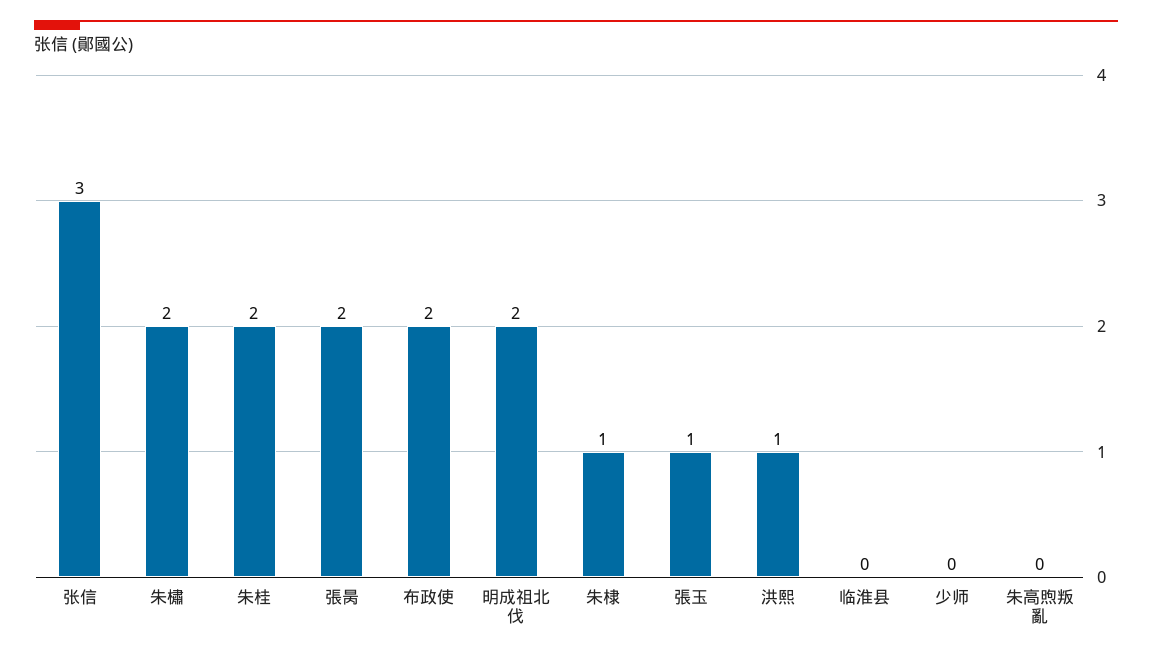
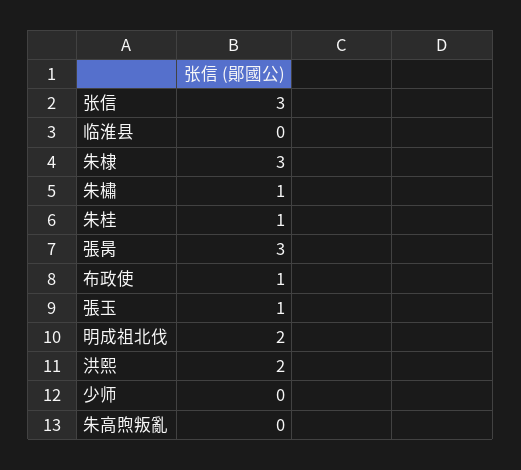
  {
    "张信": 3,
-   "朱橚": 2,
+   "朱橚": 1,
-   "朱桂": 2,
+   "朱桂": 1,
-   "張昺": 2,
+   "張昺": 3,
-   "布政使": 2,
+   "布政使": 1,
    "明成祖北伐": 2,
-   "朱棣": 1,
+   "朱棣": 3,
    "張玉": 1,
-   "洪熙": 1,
+   "洪熙": 2,
    "临淮县": 0,
    "少师": 0,
    "朱高煦叛亂": 0
  }

